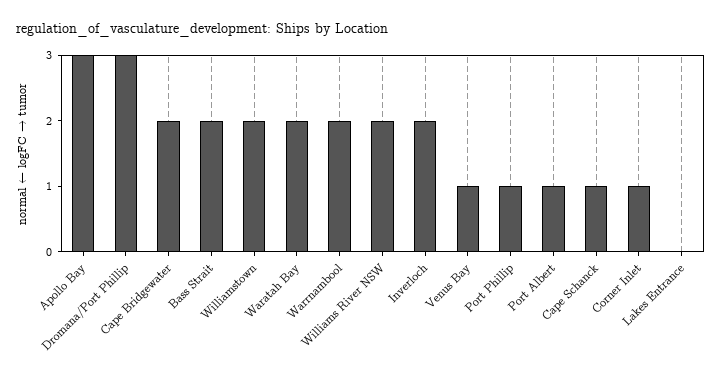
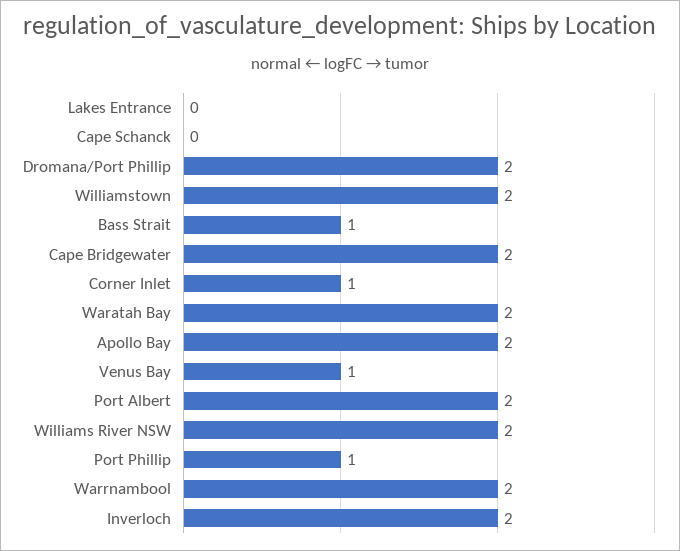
  {
-   "Apollo Bay": 3,
+   "Apollo Bay": 2,
-   "Dromana/Port Phillip": 3,
+   "Dromana/Port Phillip": 2,
    "Cape Bridgewater": 2,
-   "Bass Strait": 2,
+   "Bass Strait": 1,
    "Williamstown": 2,
    "Waratah Bay": 2,
    "Warrnambool": 2,
    "Williams River NSW": 2,
    "Inverloch": 2,
    "Venus Bay": 1,
    "Port Phillip": 1,
-   "Port Albert": 1,
+   "Port Albert": 2,
-   "Cape Schanck": 1,
+   "Cape Schanck": 0,
    "Corner Inlet": 1,
    "Lakes Entrance": 0
  }

